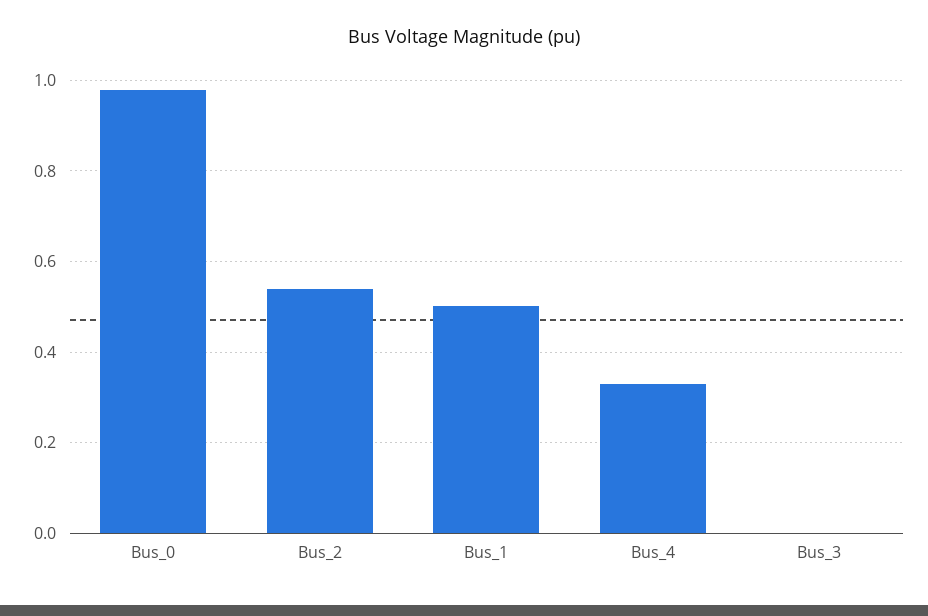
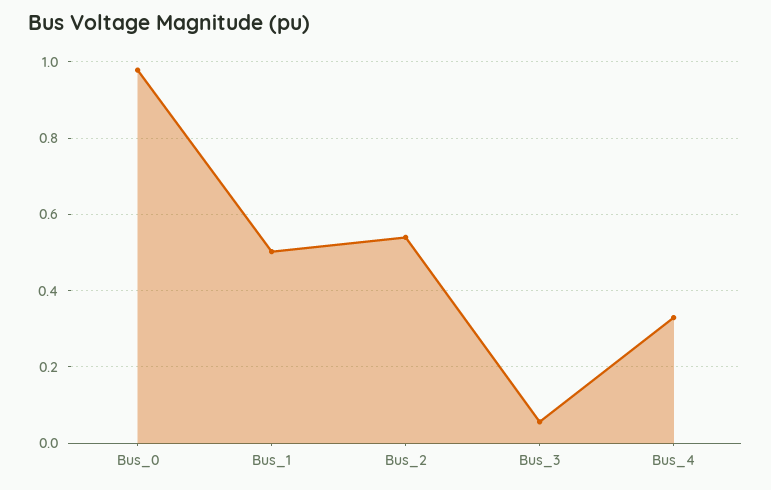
  {
    "Bus_0": 0.98,
    "Bus_2": 0.54,
    "Bus_1": 0.5,
    "Bus_4": 0.32,
-   "Bus_3": 0
+   "Bus_3": 0.06
  }

